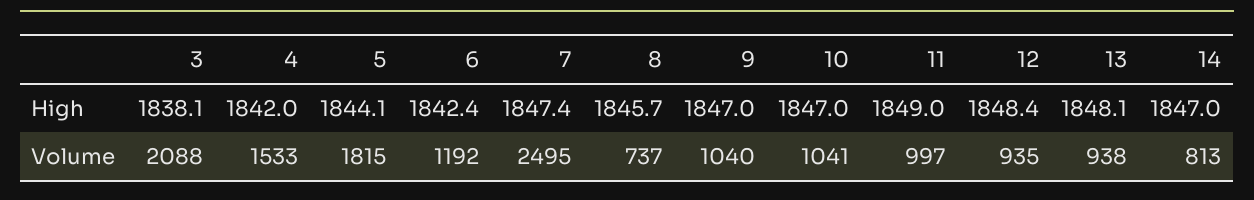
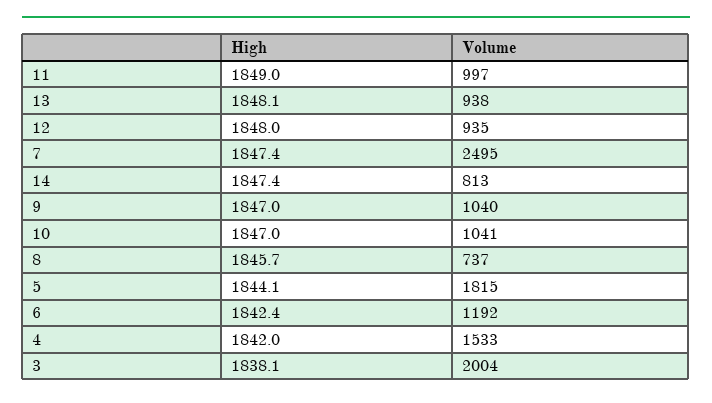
  {
    "3": {
      "High": 1838.1,
-     "Volume": 2088
+     "Volume": 2004
    },
    "4": {
      "High": 1842,
      "Volume": 1533
    },
    "5": {
      "High": 1844.1,
      "Volume": 1815
    },
    "6": {
      "High": 1842.4,
      "Volume": 1192
    },
    "7": {
      "High": 1847.4,
      "Volume": 2495
    },
    "8": {
      "High": 1845.7,
      "Volume": 737
    },
    "9": {
      "High": 1847,
      "Volume": 1040
    },
    "10": {
      "High": 1847,
      "Volume": 1041
    },
    "11": {
      "High": 1849,
      "Volume": 997
    },
    "12": {
-     "High": 1848.4,
+     "High": 1848,
      "Volume": 935
    },
    "13": {
      "High": 1848.1,
      "Volume": 938
    },
    "14": {
-     "High": 1847,
+     "High": 1847.4,
      "Volume": 813
    }
  }

